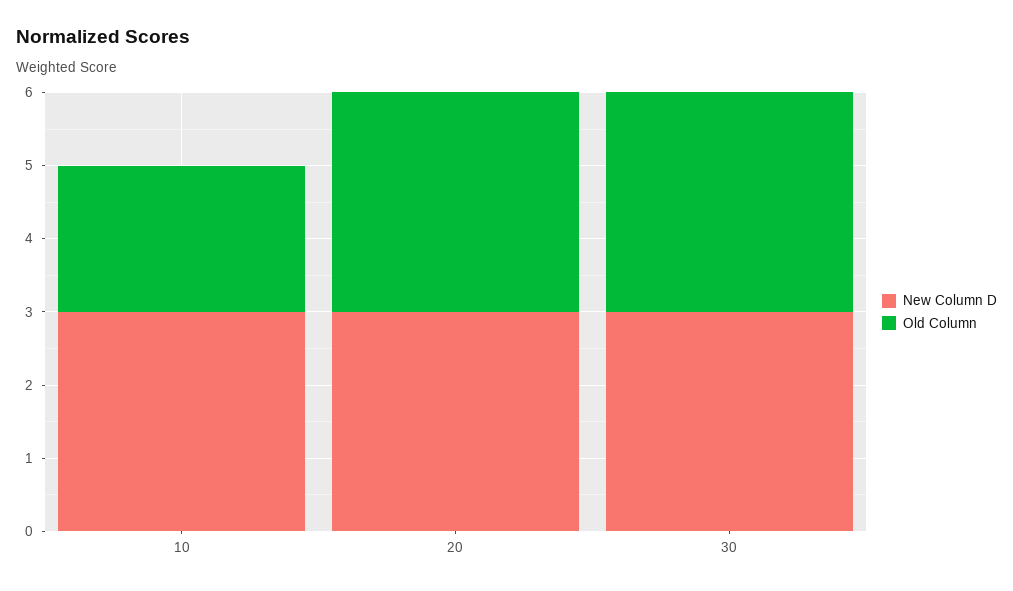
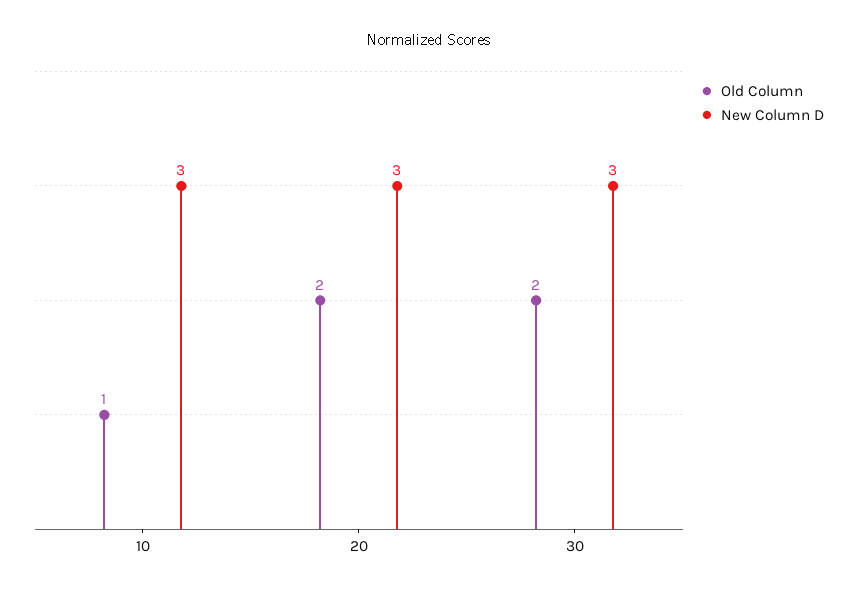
  {
    "New Column D": {
      "10": 3,
      "20": 3,
      "30": 3
    },
    "Old Column": {
-     "10": 2,
+     "10": 1,
-     "20": 3,
+     "20": 2,
-     "30": 3
+     "30": 2
    }
  }

